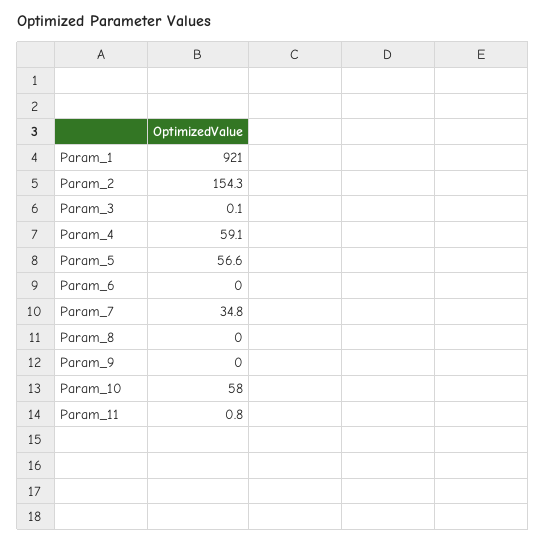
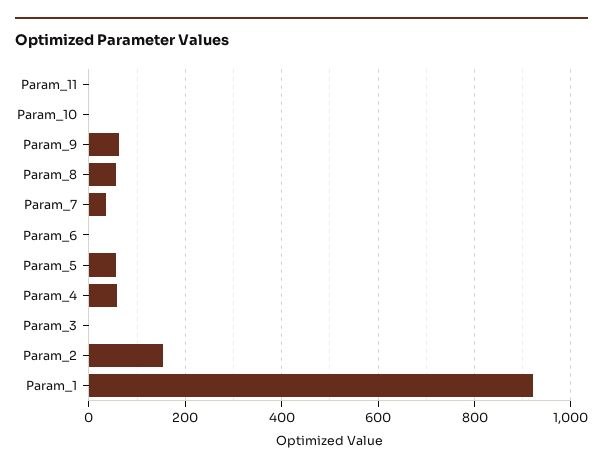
  {
    "Param_1": 921,
    "Param_2": 154.3,
    "Param_3": 0.1,
    "Param_4": 59.1,
    "Param_5": 56.6,
    "Param_6": 0,
    "Param_7": 34.8,
-   "Param_8": 0,
+   "Param_8": 60,
-   "Param_9": 0,
+   "Param_9": 60,
-   "Param_10": 58,
+   "Param_10": 0,
    "Param_11": 0.8
  }

